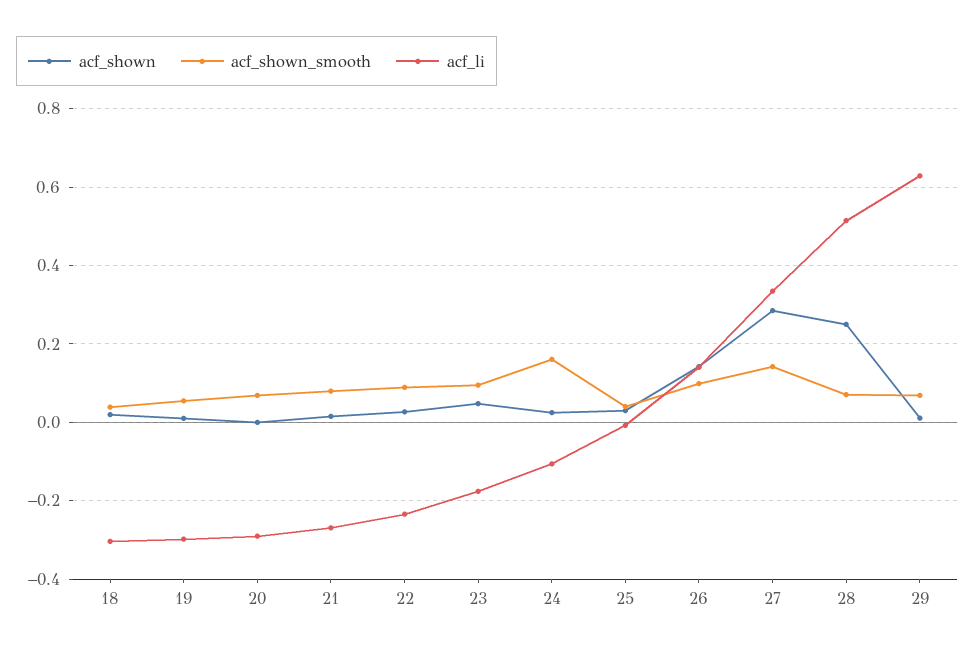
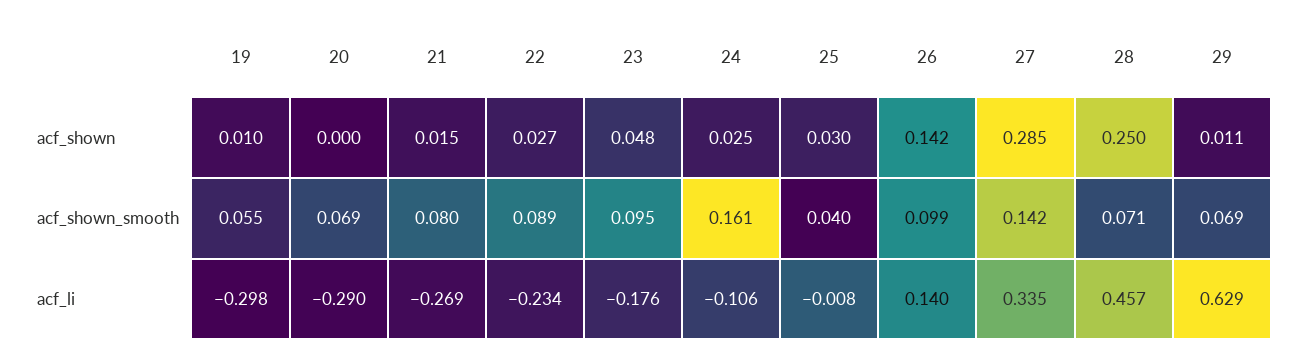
  {
    "acf_shown": {
-     "18": 0.02,
      "19": 0.01,
      "20": 0,
      "21": 0.015,
      "22": 0.027,
      "23": 0.048,
      "24": 0.025,
      "25": 0.03,
      "26": 0.142,
      "27": 0.285,
      "28": 0.25,
      "29": 0.011
    },
    "acf_shown_smooth": {
-     "18": 0.04,
      "19": 0.055,
      "20": 0.069,
      "21": 0.08,
      "22": 0.089,
      "23": 0.095,
      "24": 0.161,
      "25": 0.04,
      "26": 0.099,
      "27": 0.142,
      "28": 0.071,
      "29": 0.069
    },
    "acf_li": {
-     "18": -0.3,
      "19": -0.298,
      "20": -0.29,
      "21": -0.269,
      "22": -0.234,
      "23": -0.176,
      "24": -0.106,
      "25": -0.008,
      "26": 0.14,
      "27": 0.335,
-     "28": 0.52,
+     "28": 0.457,
      "29": 0.629
    }
  }

